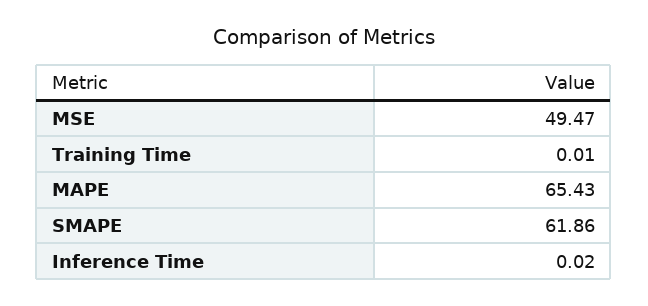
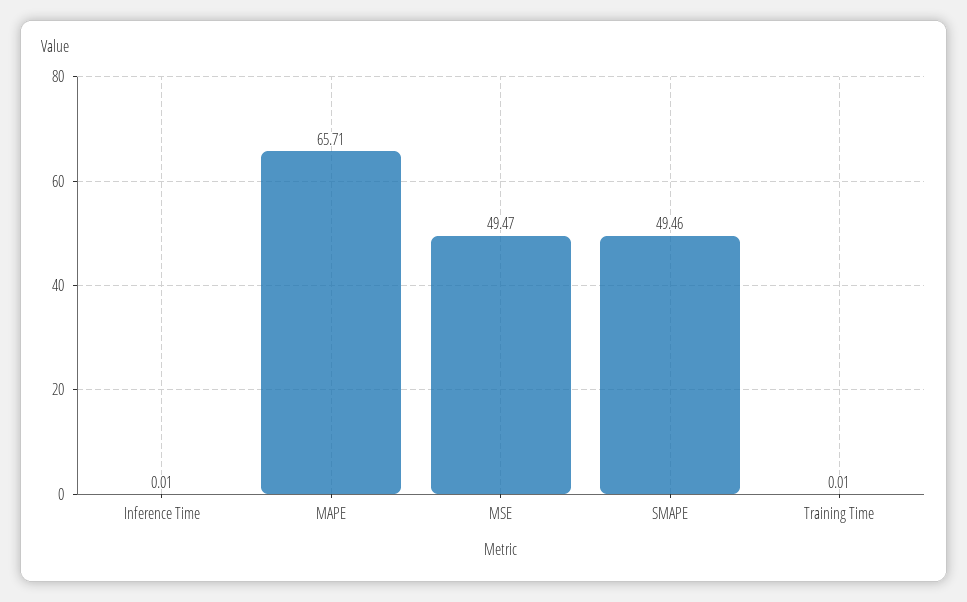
  {
    "MSE": 49.47,
    "Training Time": 0.01,
-   "MAPE": 65.43,
+   "MAPE": 65.71,
-   "SMAPE": 61.86,
+   "SMAPE": 49.46,
-   "Inference Time": 0.02
+   "Inference Time": 0.01
  }

